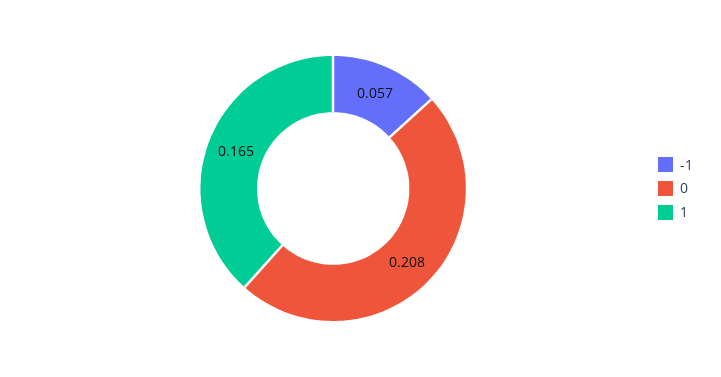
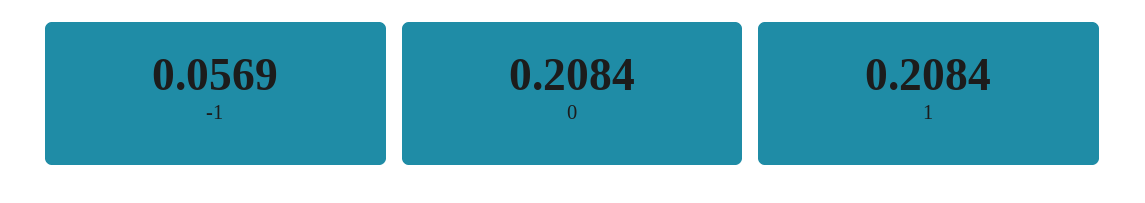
  {
    "-1": 0.0569,
    "0": 0.2084,
-   "1": 0.165
+   "1": 0.2084
  }

